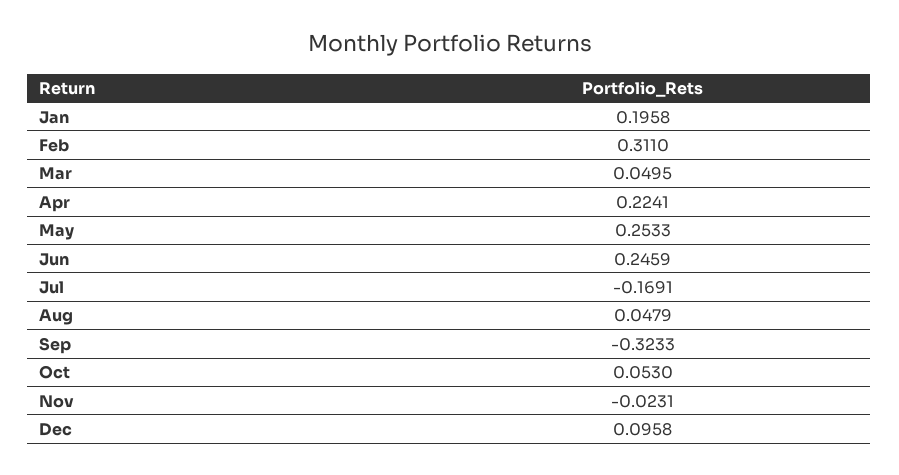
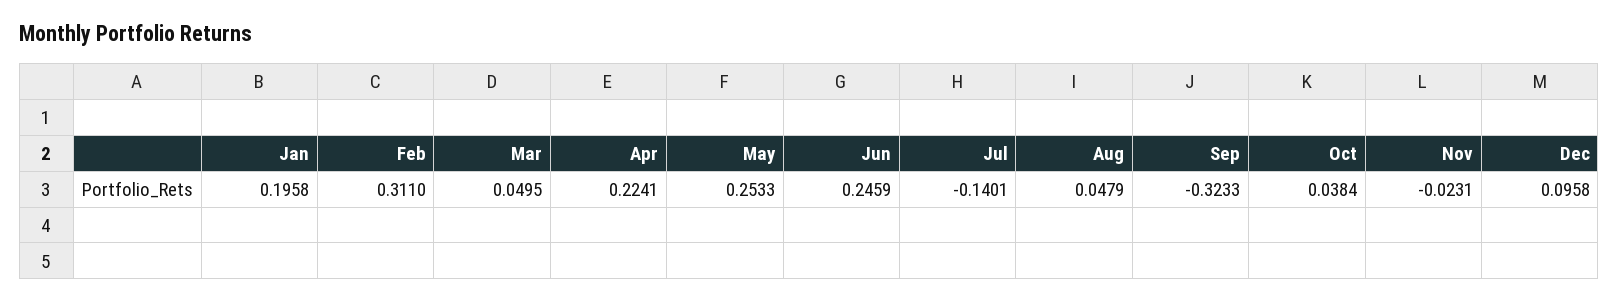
  {
    "Jan": 0.1958,
    "Feb": 0.311,
    "Mar": 0.0495,
    "Apr": 0.2241,
    "May": 0.2533,
    "Jun": 0.2459,
-   "Jul": -0.1691,
+   "Jul": -0.1401,
    "Aug": 0.0479,
    "Sep": -0.3233,
-   "Oct": 0.053,
+   "Oct": 0.0384,
    "Nov": -0.0231,
    "Dec": 0.0958
  }

